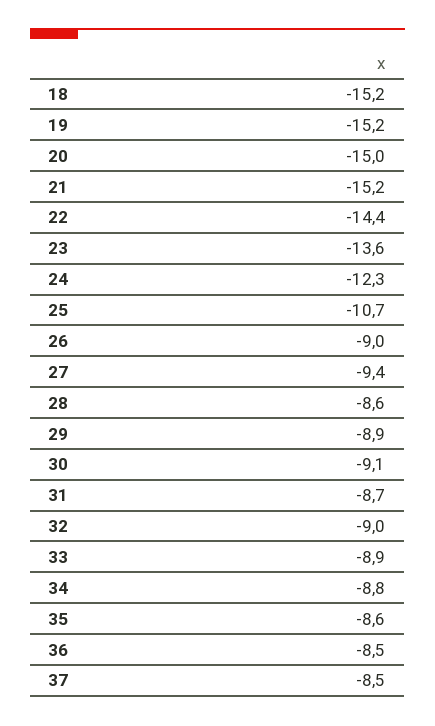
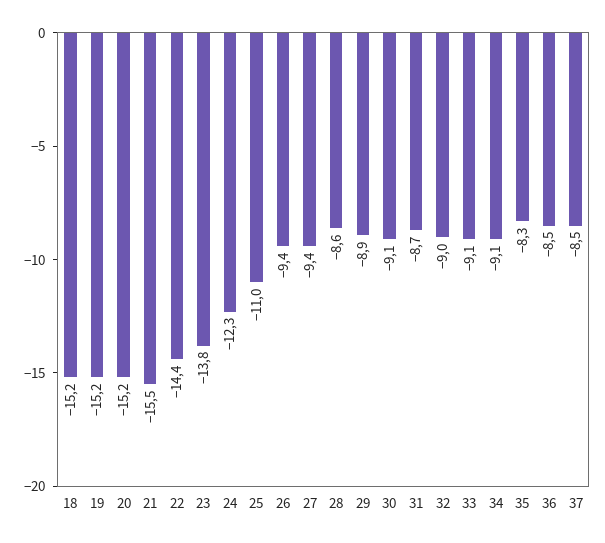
  {
    "18": -15.2,
    "19": -15.2,
-   "20": -15,
+   "20": -15.2,
-   "21": -15.2,
+   "21": -15.5,
    "22": -14.4,
-   "23": -13.6,
+   "23": -13.8,
    "24": -12.3,
-   "25": -10.7,
+   "25": -11,
-   "26": -9,
+   "26": -9.4,
    "27": -9.4,
    "28": -8.6,
    "29": -8.9,
    "30": -9.1,
    "31": -8.7,
    "32": -9,
-   "33": -8.9,
+   "33": -9.1,
-   "34": -8.8,
+   "34": -9.1,
-   "35": -8.6,
+   "35": -8.3,
    "36": -8.5,
    "37": -8.5
  }

